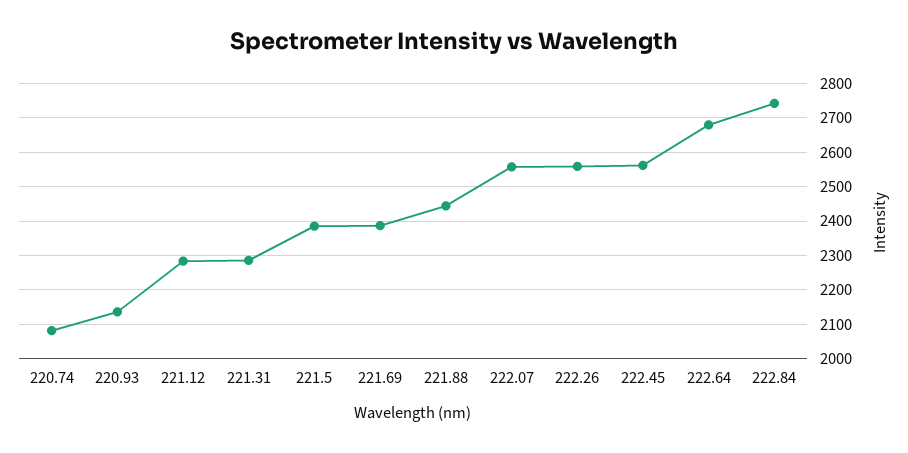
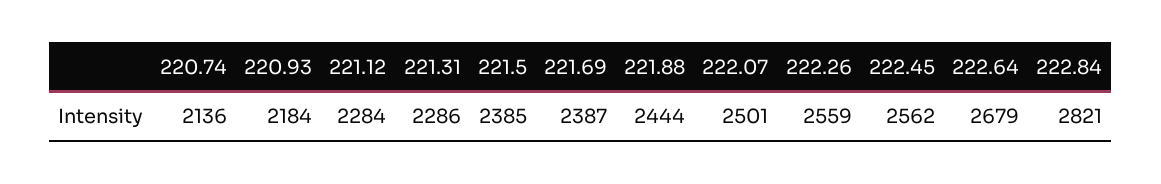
  {
-   "220.74": 2080,
+   "220.74": 2136,
-   "220.93": 2140,
+   "220.93": 2184,
    "221.12": 2284,
    "221.31": 2286,
    "221.5": 2385,
    "221.69": 2387,
    "221.88": 2444,
-   "222.07": 2560,
+   "222.07": 2501,
    "222.26": 2559,
    "222.45": 2562,
    "222.64": 2679,
-   "222.84": 2740
+   "222.84": 2821
  }

